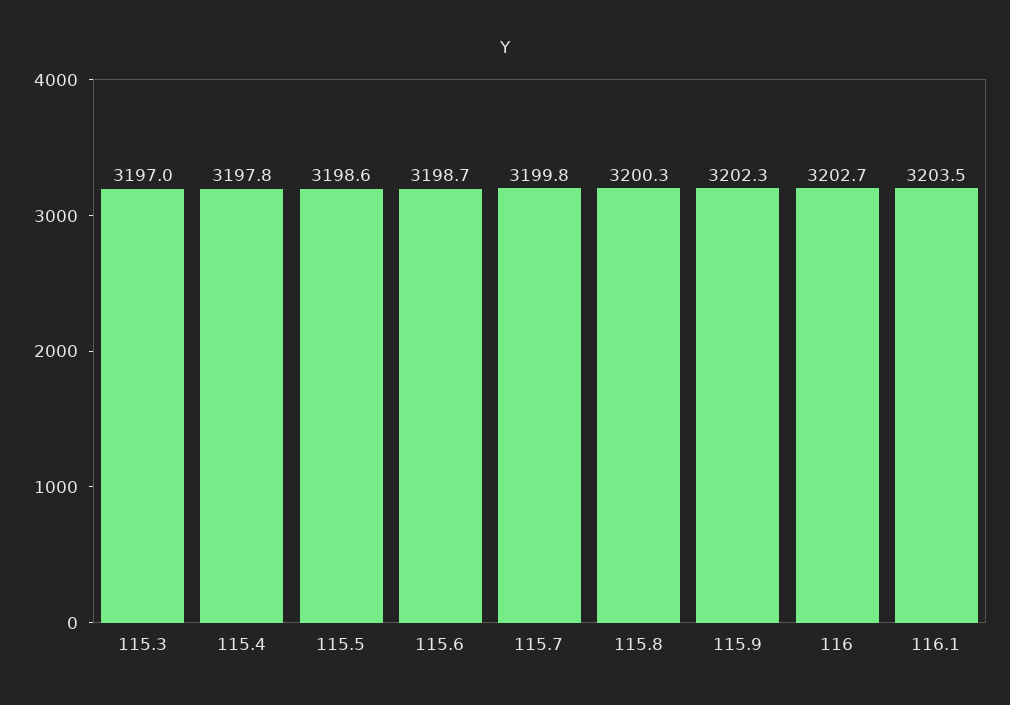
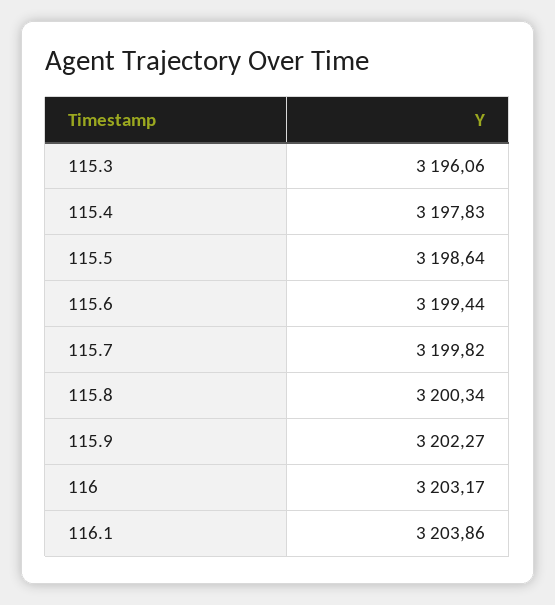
  {
-   "115.3": 3197,
+   "115.3": 3196.06,
    "115.4": 3197.83,
    "115.5": 3198.64,
-   "115.6": 3198.7,
+   "115.6": 3199.44,
    "115.7": 3199.82,
    "115.8": 3200.34,
    "115.9": 3202.27,
-   "116": 3202.7,
+   "116": 3203.17,
-   "116.1": 3203.5
+   "116.1": 3203.86
  }

